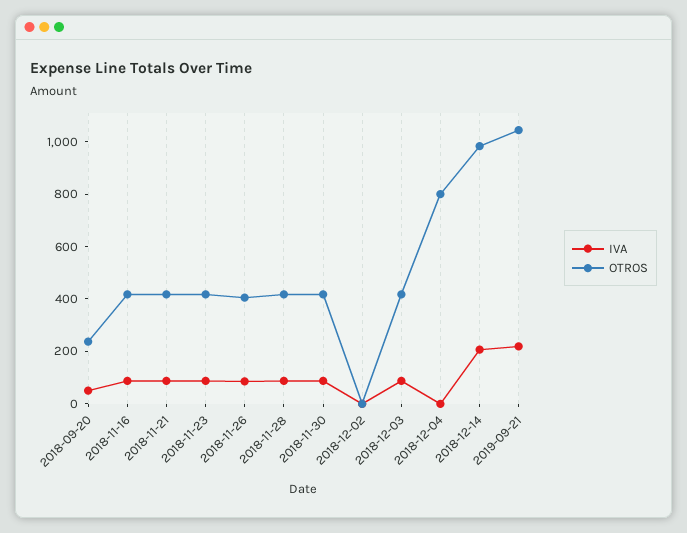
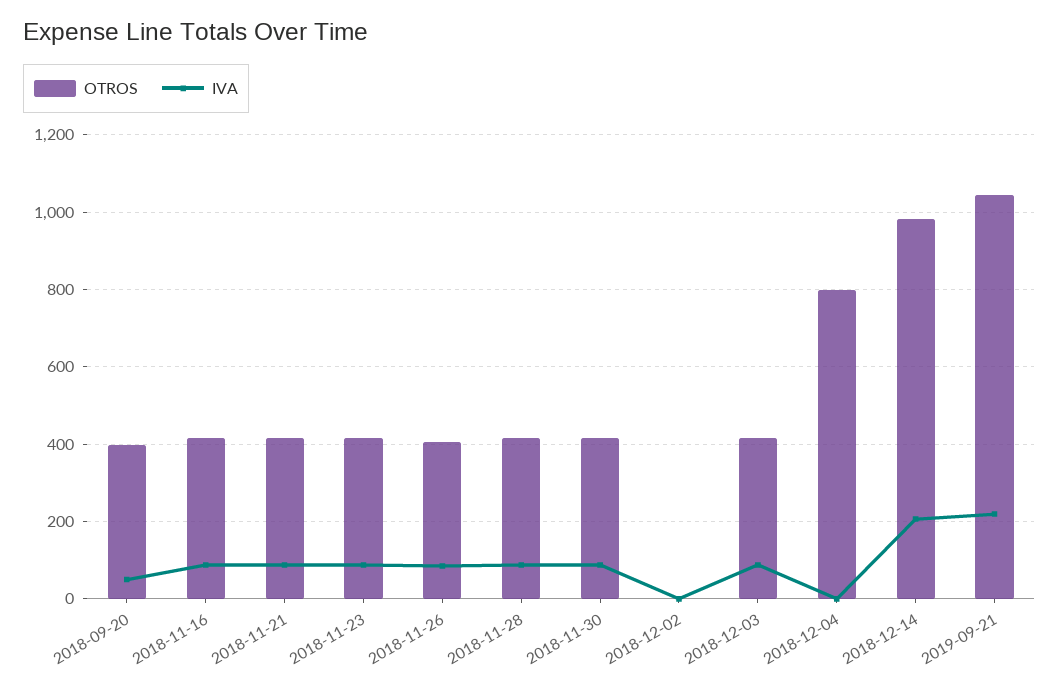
  {
    "IVA": {
      "2018-09-20": 40,
      "2018-11-16": 80,
      "2018-11-21": 80,
      "2018-11-23": 80,
      "2018-11-26": 80,
      "2018-11-28": 80,
      "2018-11-30": 80,
      "2018-12-02": 0,
      "2018-12-03": 80,
      "2018-12-04": 0,
      "2018-12-14": 200,
      "2019-09-21": 220
    },
    "OTROS": {
-     "2018-09-20": 250,
+     "2018-09-20": 400,
      "2018-11-16": 420,
      "2018-11-21": 420,
      "2018-11-23": 420,
      "2018-11-26": 400,
      "2018-11-28": 420,
      "2018-11-30": 420,
      "2018-12-02": 0,
      "2018-12-03": 420,
      "2018-12-04": 800,
      "2018-12-14": 980,
      "2019-09-21": 1040
    }
  }

